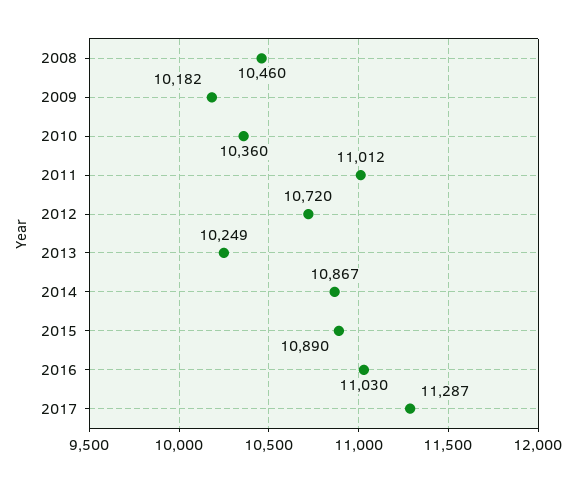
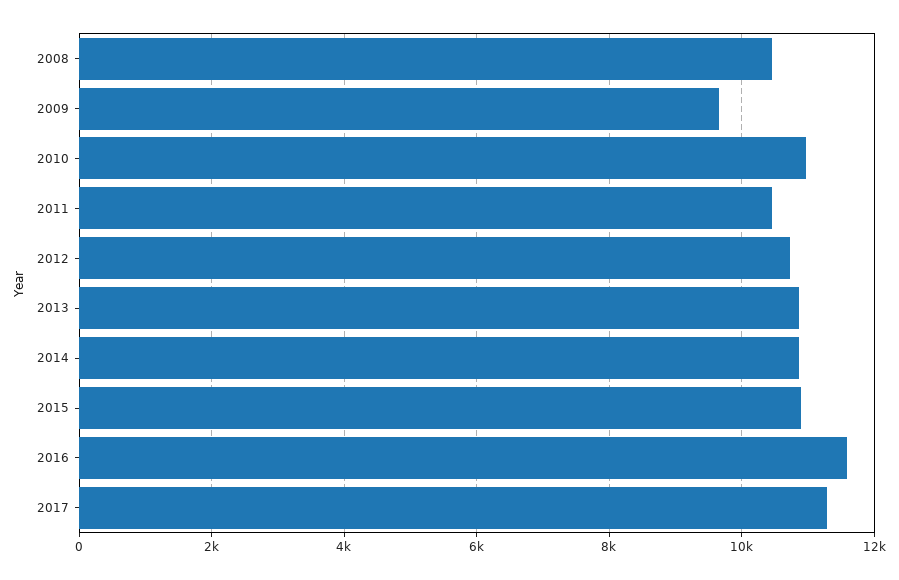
  {
    "2008": 10460,
-   "2009": 10182,
+   "2009": 9600,
-   "2010": 10360,
+   "2010": 11000,
-   "2011": 11012,
+   "2011": 10400,
    "2012": 10720,
-   "2013": 10249,
+   "2013": 10800,
    "2014": 10867,
    "2015": 10890,
-   "2016": 11030,
+   "2016": 11600,
    "2017": 11287
  }

